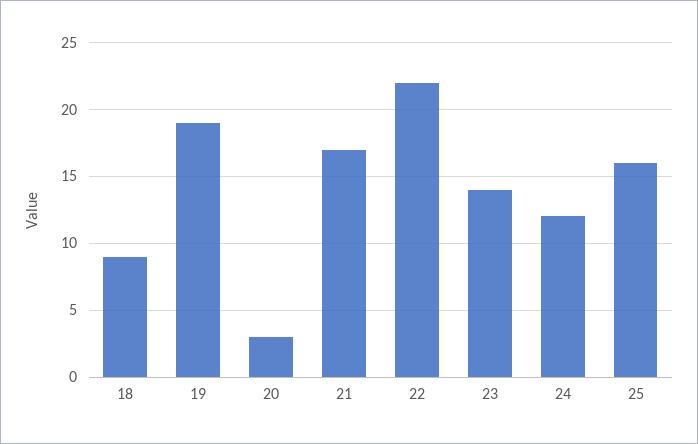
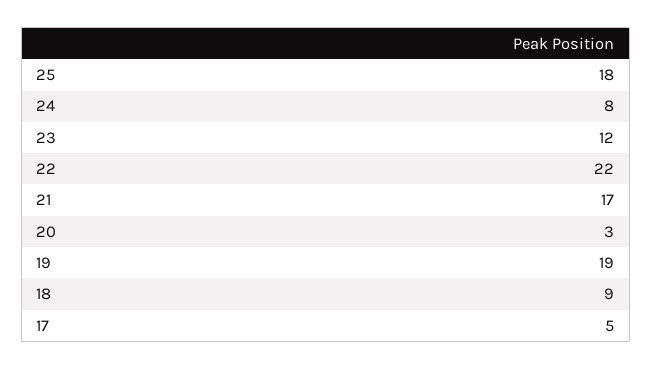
  {
    "18": 9,
    "19": 19,
    "20": 3,
    "21": 17,
    "22": 22,
-   "23": 14,
+   "23": 12,
-   "24": 12,
+   "24": 8,
-   "25": 16
+   "25": 18,
+   "17": 5
  }

